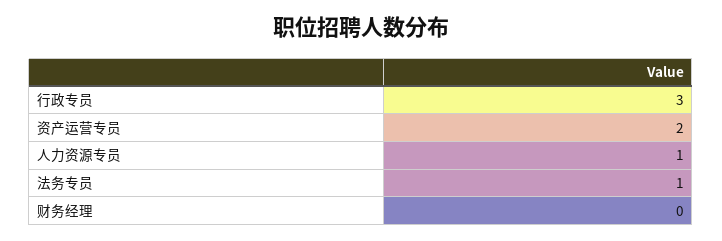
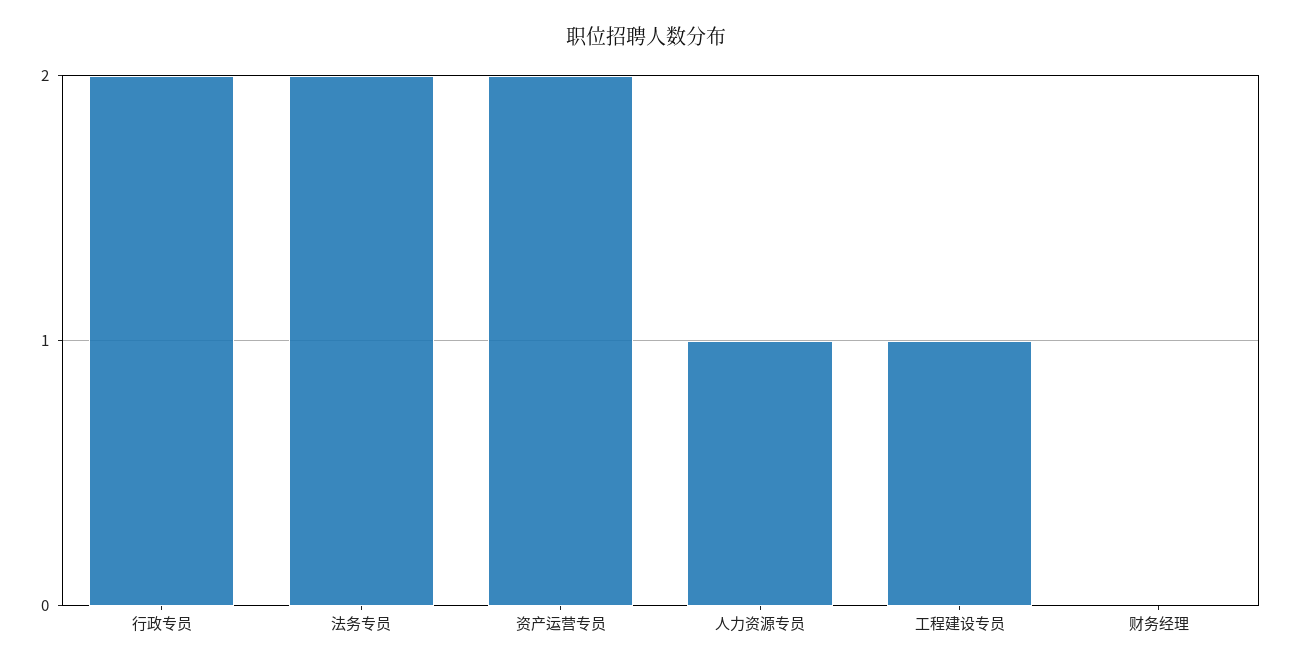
  {
-   "行政专员": 3,
+   "行政专员": 2,
    "资产运营专员": 2,
    "人力资源专员": 1,
-   "法务专员": 1,
+   "法务专员": 2,
-   "财务经理": 0
+   "财务经理": 0,
+   "工程建设专员": 1
  }

